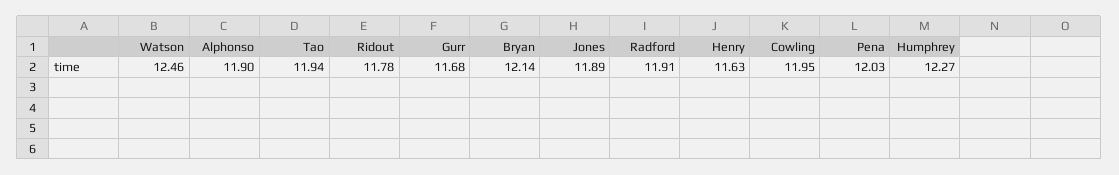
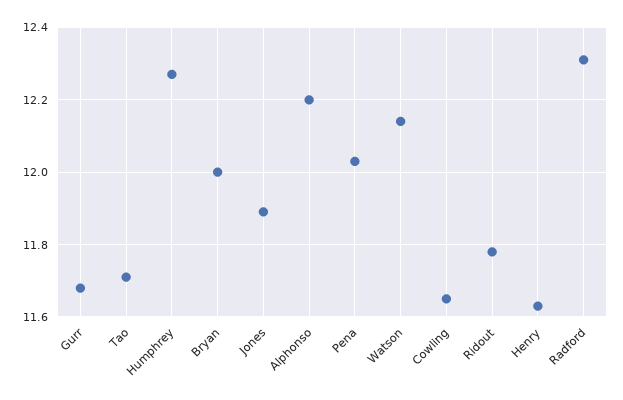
  {
-   "Watson": 12.46,
+   "Watson": 12.15,
-   "Alphonso": 11.9,
+   "Alphonso": 12.2,
-   "Tao": 11.94,
+   "Tao": 11.7,
    "Ridout": 11.78,
    "Gurr": 11.68,
-   "Bryan": 12.14,
+   "Bryan": 12,
    "Jones": 11.89,
-   "Radford": 11.91,
+   "Radford": 12.3,
    "Henry": 11.63,
-   "Cowling": 11.95,
+   "Cowling": 11.65,
    "Pena": 12.03,
    "Humphrey": 12.27
  }

